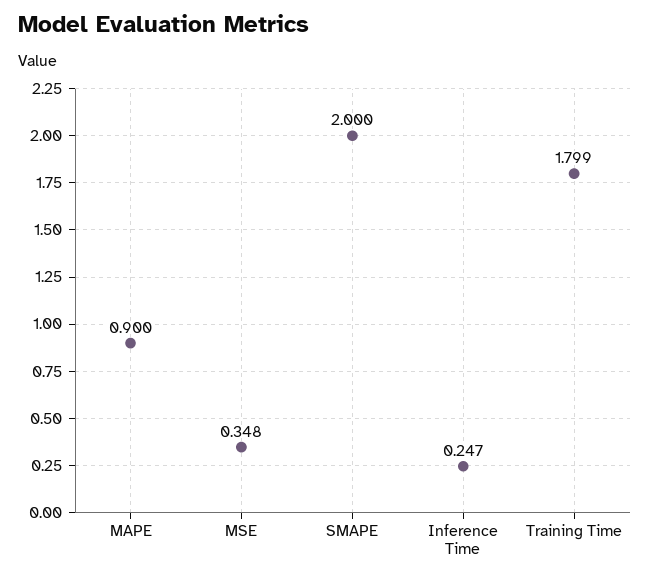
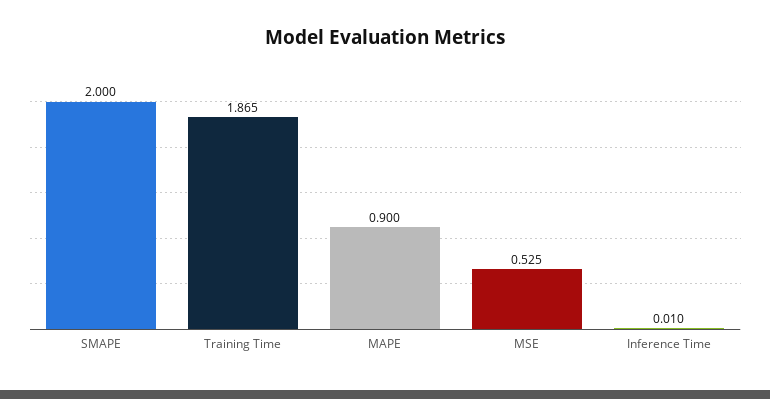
  {
    "MAPE": 0.9,
-   "MSE": 0.348,
+   "MSE": 0.525,
    "SMAPE": 2,
-   "Inference Time": 0.247,
+   "Inference Time": 0.01,
-   "Training Time": 1.799
+   "Training Time": 1.865
  }

